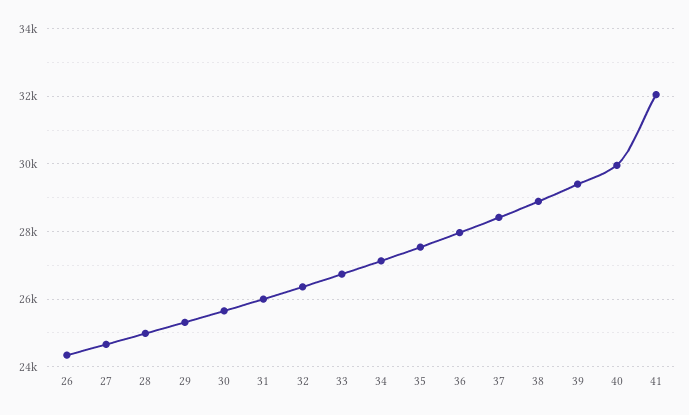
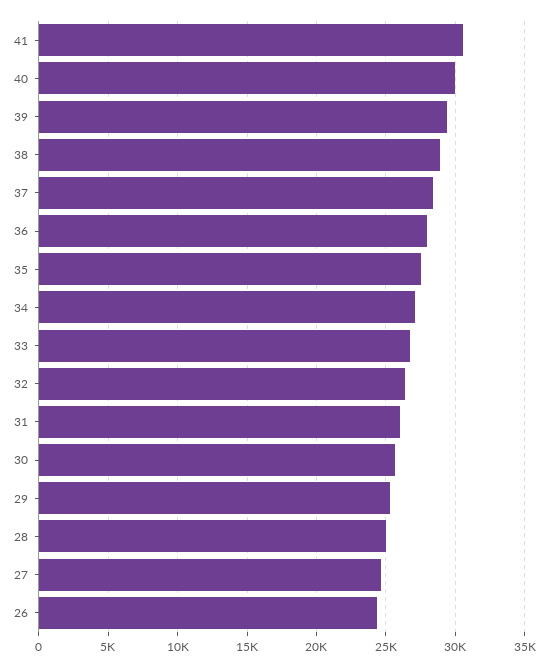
  {
    "26": 24400,
    "27": 24600,
    "28": 25000,
    "29": 25400,
    "30": 25600,
    "31": 26000,
    "32": 26400,
    "33": 26800,
    "34": 27200,
    "35": 27600,
    "36": 28000,
    "37": 28400,
    "38": 28800,
    "39": 29400,
    "40": 30000,
-   "41": 32000
+   "41": 30500
  }

